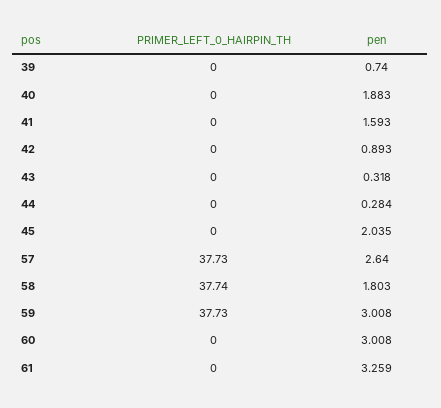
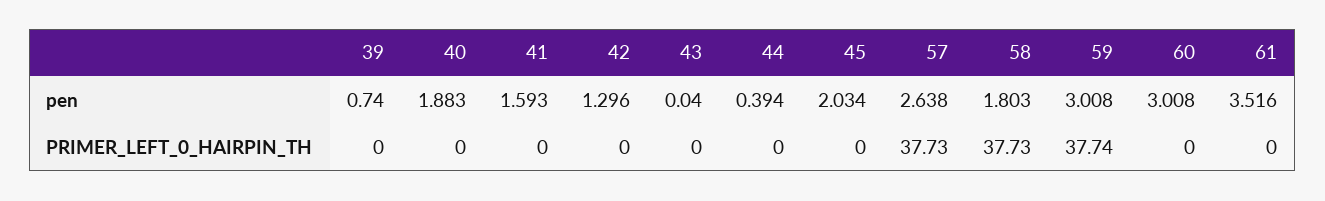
  {
    "PRIMER_LEFT_0_HAIRPIN_TH": {
      "39": 0,
      "40": 0,
      "41": 0,
      "42": 0,
      "43": 0,
      "44": 0,
      "45": 0,
      "57": 37.73,
-     "58": 37.74,
+     "58": 37.73,
-     "59": 37.73,
+     "59": 37.74,
      "60": 0,
      "61": 0
    },
    "pen": {
      "39": 0.74,
      "40": 1.883,
      "41": 1.593,
-     "42": 0.893,
+     "42": 1.296,
-     "43": 0.318,
+     "43": 0.04,
-     "44": 0.284,
+     "44": 0.394,
-     "45": 2.035,
+     "45": 2.034,
-     "57": 2.64,
+     "57": 2.638,
      "58": 1.803,
      "59": 3.008,
      "60": 3.008,
-     "61": 3.259
+     "61": 3.516
    }
  }

